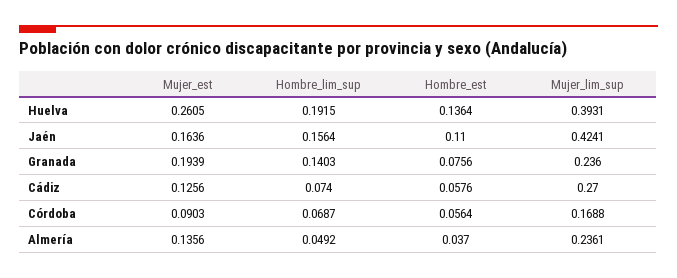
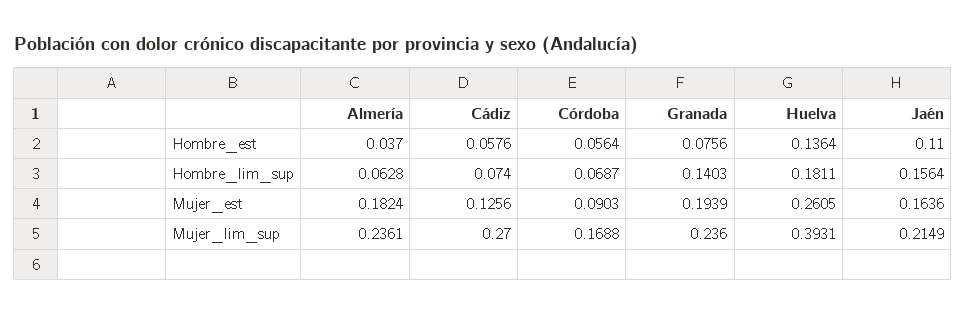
  {
    "Mujer_est": {
      "Huelva": 0.2605,
      "Jaén": 0.1636,
      "Granada": 0.1939,
      "Cádiz": 0.1256,
      "Córdoba": 0.0903,
-     "Almería": 0.1356
+     "Almería": 0.1824
    },
    "Hombre_lim_sup": {
-     "Huelva": 0.1915,
+     "Huelva": 0.1811,
      "Jaén": 0.1564,
      "Granada": 0.1403,
      "Cádiz": 0.074,
      "Córdoba": 0.0687,
-     "Almería": 0.0492
+     "Almería": 0.0628
    },
    "Hombre_est": {
      "Huelva": 0.1364,
      "Jaén": 0.11,
      "Granada": 0.0756,
      "Cádiz": 0.0576,
      "Córdoba": 0.0564,
      "Almería": 0.037
    },
    "Mujer_lim_sup": {
      "Huelva": 0.3931,
-     "Jaén": 0.4241,
+     "Jaén": 0.2149,
      "Granada": 0.236,
      "Cádiz": 0.27,
      "Córdoba": 0.1688,
      "Almería": 0.2361
    }
  }

